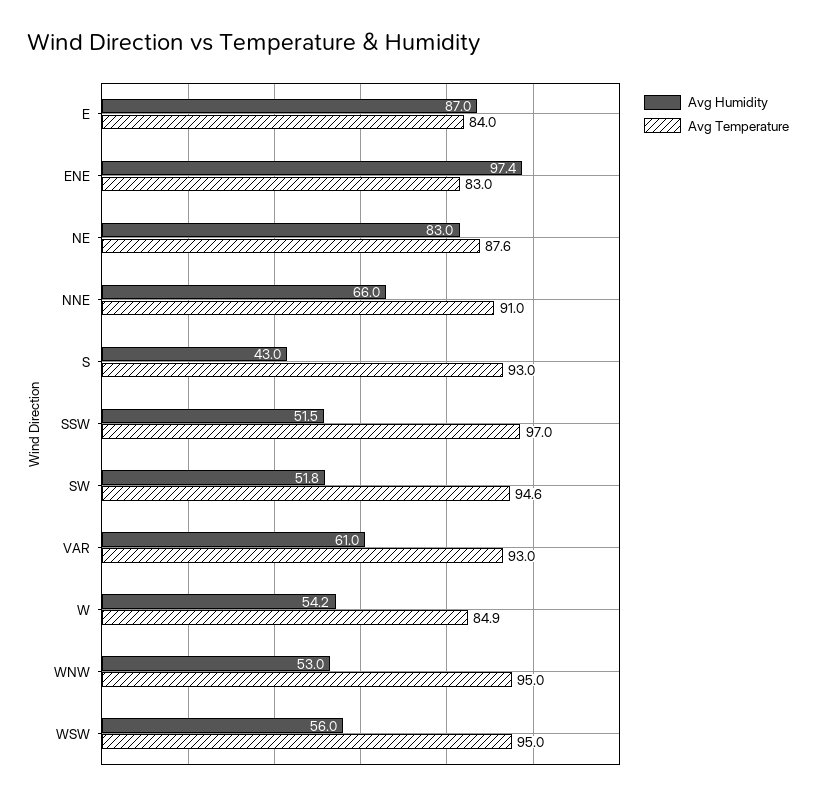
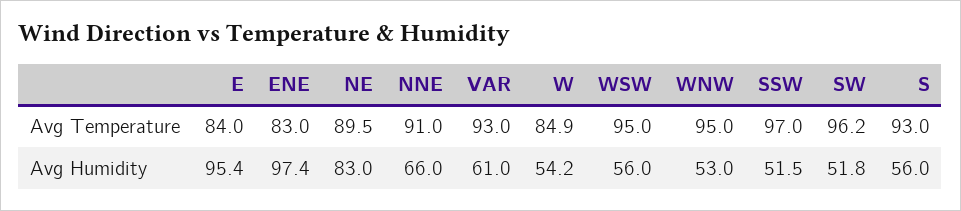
  {
    "Avg Humidity": {
-     "E": 87,
+     "E": 95.4,
      "ENE": 97.4,
      "NE": 83,
      "NNE": 66,
-     "S": 43,
+     "S": 56,
      "SSW": 51.5,
      "SW": 51.8,
      "VAR": 61,
      "W": 54.2,
      "WNW": 53,
      "WSW": 56
    },
    "Avg Temperature": {
      "E": 84,
      "ENE": 83,
-     "NE": 87.6,
+     "NE": 89.5,
      "NNE": 91,
      "S": 93,
      "SSW": 97,
-     "SW": 94.6,
+     "SW": 96.2,
      "VAR": 93,
      "W": 84.9,
      "WNW": 95,
      "WSW": 95
    }
  }

